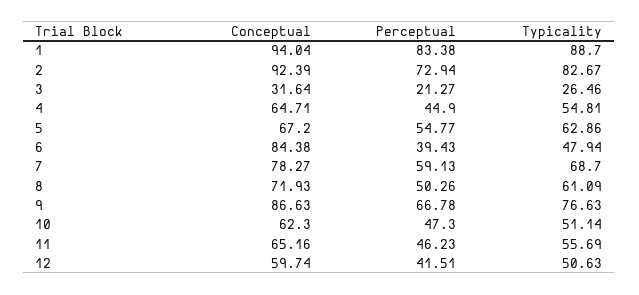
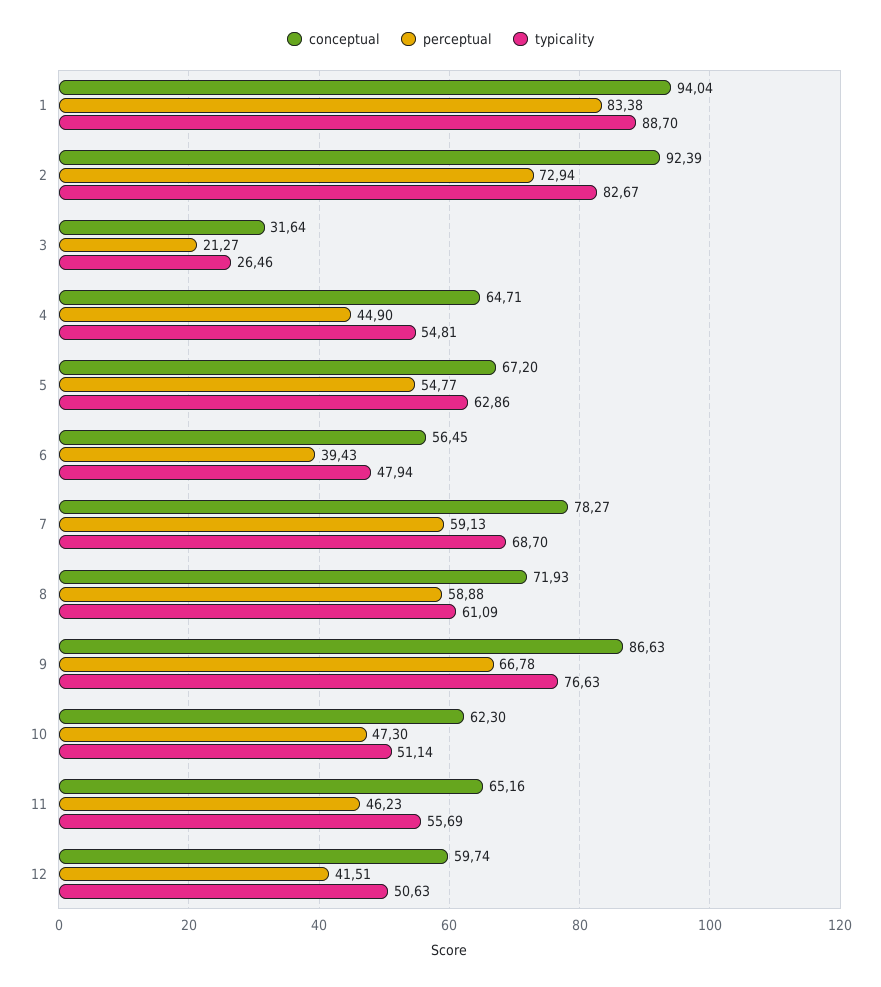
  {
    "Conceptual": {
      "1": 94.04,
      "2": 92.39,
      "3": 31.64,
      "4": 64.71,
      "5": 67.2,
-     "6": 84.38,
+     "6": 56.45,
      "7": 78.27,
      "8": 71.93,
      "9": 86.63,
      "10": 62.3,
      "11": 65.16,
      "12": 59.74
    },
    "Perceptual": {
      "1": 83.38,
      "2": 72.94,
      "3": 21.27,
      "4": 44.9,
      "5": 54.77,
      "6": 39.43,
      "7": 59.13,
-     "8": 50.26,
+     "8": 58.88,
      "9": 66.78,
      "10": 47.3,
      "11": 46.23,
      "12": 41.51
    },
    "Typicality": {
      "1": 88.7,
      "2": 82.67,
      "3": 26.46,
      "4": 54.81,
      "5": 62.86,
      "6": 47.94,
      "7": 68.7,
      "8": 61.09,
      "9": 76.63,
      "10": 51.14,
      "11": 55.69,
      "12": 50.63
    }
  }

